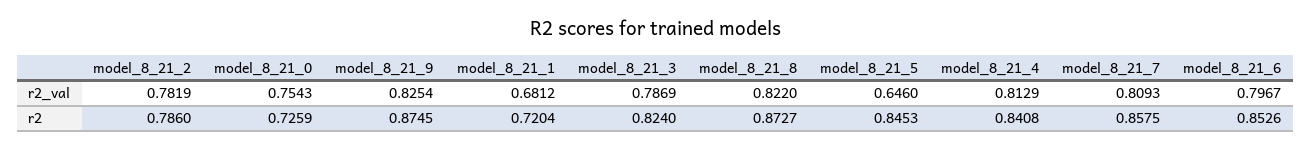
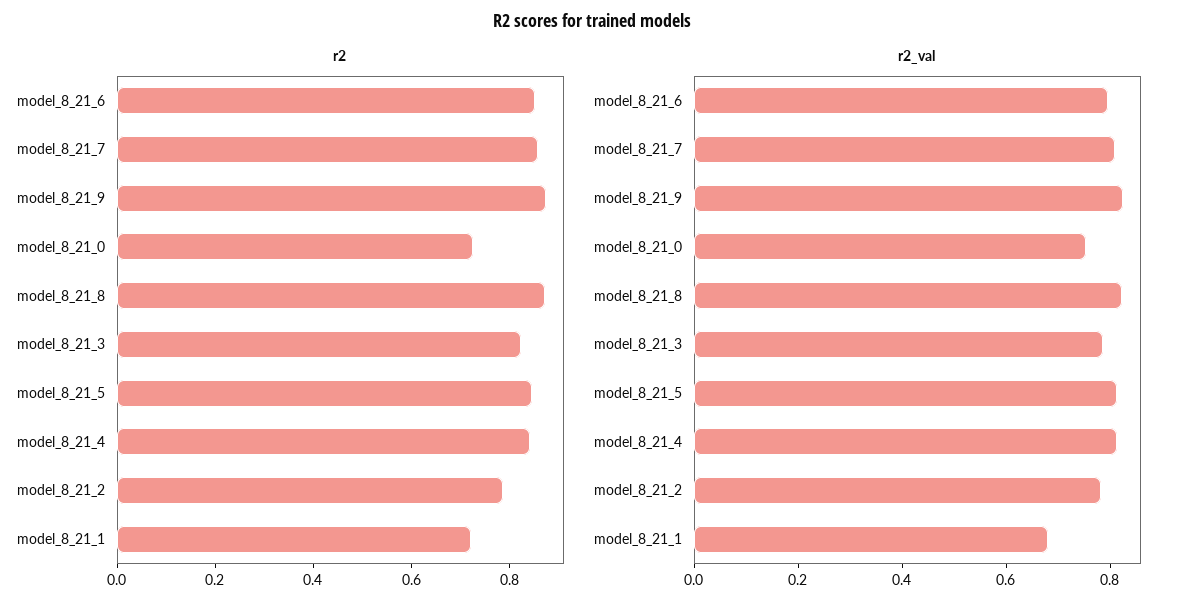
  {
    "r2_val": {
      "model_8_21_2": 0.7819,
      "model_8_21_0": 0.7543,
      "model_8_21_9": 0.8254,
      "model_8_21_1": 0.6812,
      "model_8_21_3": 0.7869,
      "model_8_21_8": 0.822,
-     "model_8_21_5": 0.646,
+     "model_8_21_5": 0.8,
      "model_8_21_4": 0.8129,
      "model_8_21_7": 0.8093,
      "model_8_21_6": 0.7967
    },
    "r2": {
      "model_8_21_2": 0.786,
      "model_8_21_0": 0.7259,
      "model_8_21_9": 0.8745,
      "model_8_21_1": 0.7204,
      "model_8_21_3": 0.824,
      "model_8_21_8": 0.8727,
      "model_8_21_5": 0.8453,
      "model_8_21_4": 0.8408,
      "model_8_21_7": 0.8575,
      "model_8_21_6": 0.8526
    }
  }

